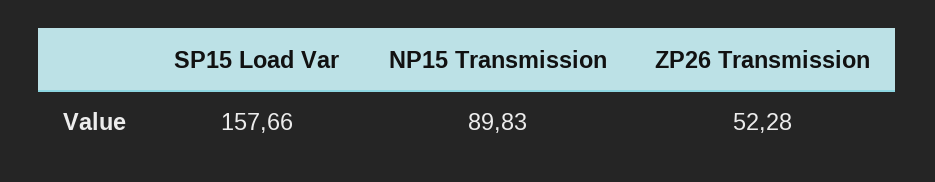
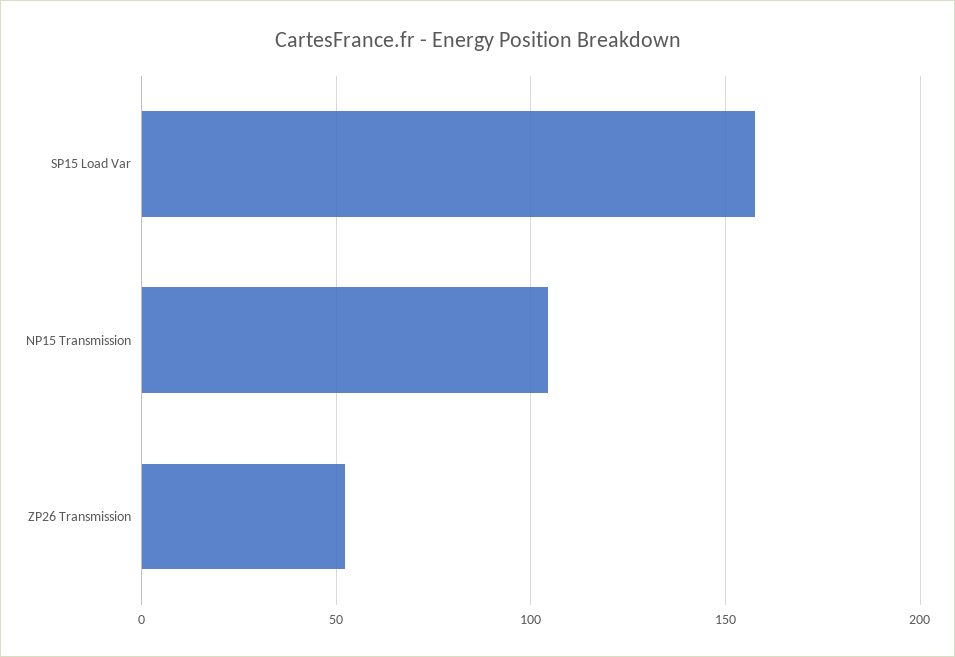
  {
    "SP15 Load Var": 157.66,
-   "NP15 Transmission": 89.83,
+   "NP15 Transmission": 105,
    "ZP26 Transmission": 52.28
  }

